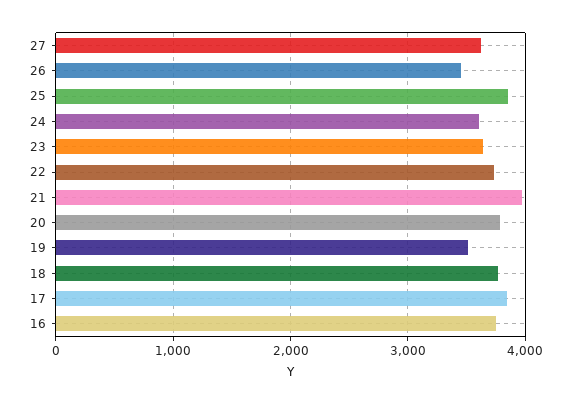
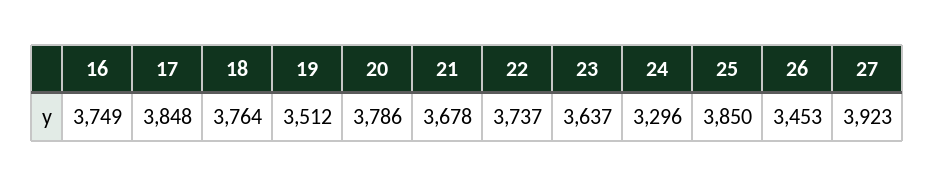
  {
-   "27": 3600,
+   "27": 3923,
    "26": 3453,
    "25": 3850,
-   "24": 3600,
+   "24": 3296,
    "23": 3637,
    "22": 3737,
-   "21": 4000,
+   "21": 3678,
    "20": 3786,
    "19": 3512,
    "18": 3764,
    "17": 3848,
    "16": 3749
  }

